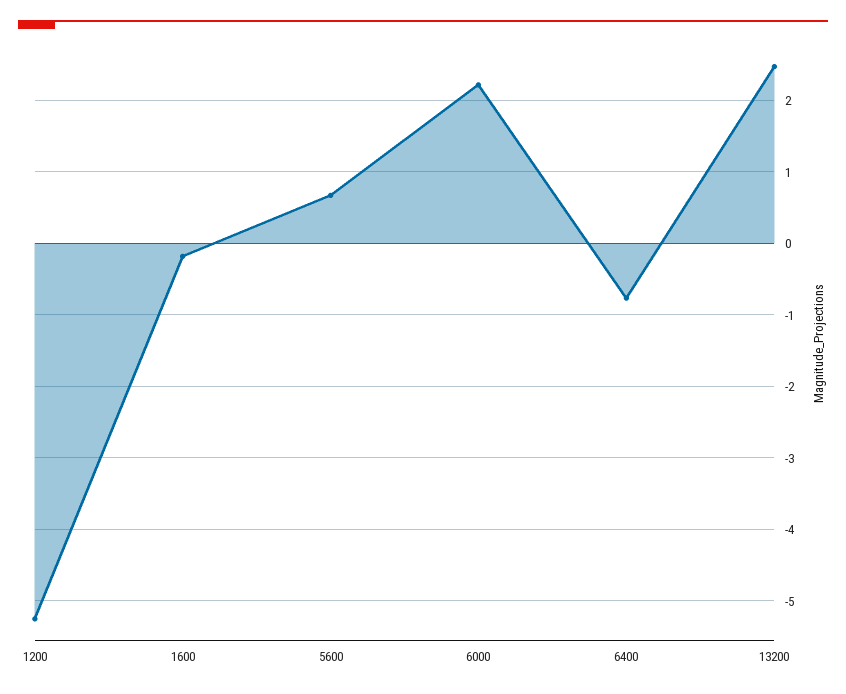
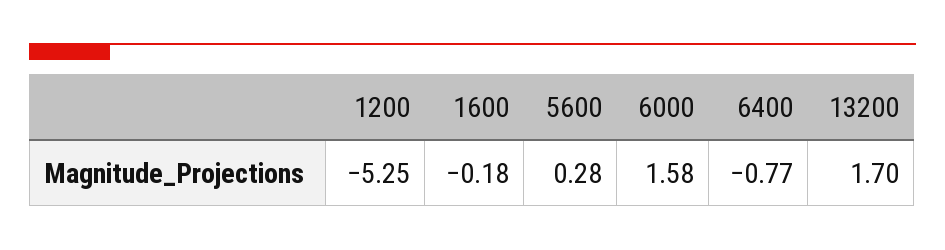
  {
    "1200": -5.25,
    "1600": -0.18,
-   "5600": 0.7,
+   "5600": 0.28,
-   "6000": 2.2,
+   "6000": 1.58,
    "6400": -0.77,
-   "13200": 2.5
+   "13200": 1.7
  }

